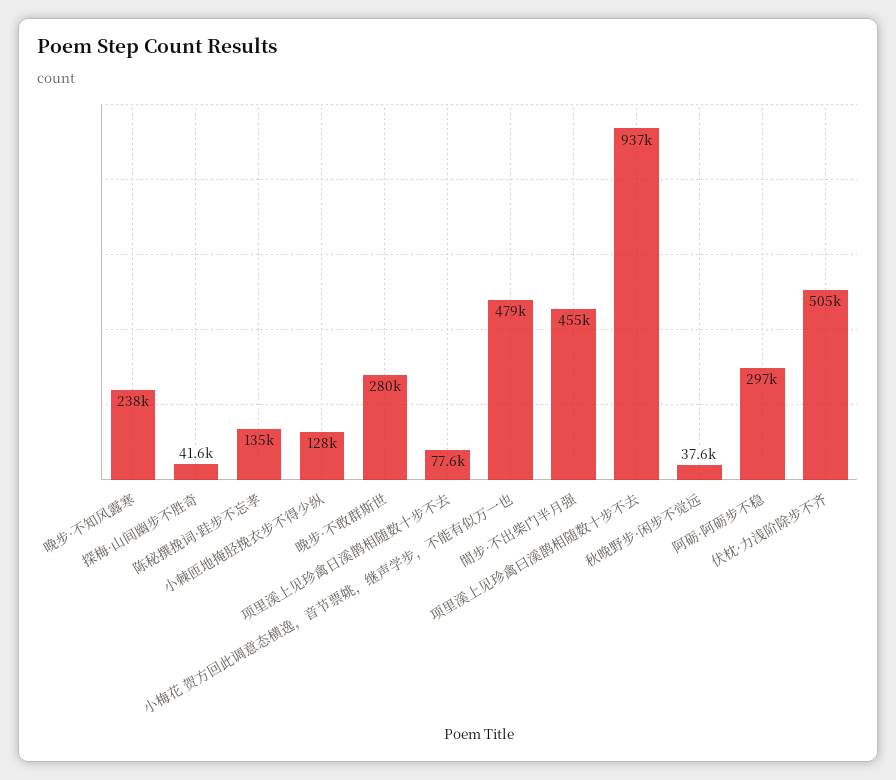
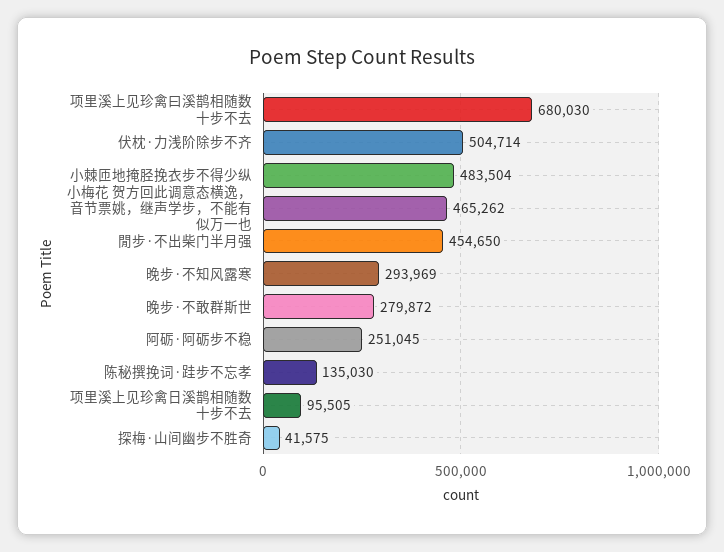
  {
-   "晚步·不知风露寒": 238000,
+   "晚步·不知风露寒": 293969,
    "探梅·山间幽步不胜奇": 41575,
    "陈秘撰挽词·跬步不忘孝": 135030,
-   "小棘匝地掩胫挽衣步不得少纵": 128000,
+   "小棘匝地掩胫挽衣步不得少纵": 483504,
    "晚步·不敢群斯世": 279872,
-   "项里溪上见珍禽日溪鹊相随数十步不去": 77600,
+   "项里溪上见珍禽日溪鹊相随数十步不去": 95505,
-   "小梅花 贺方回此调意态横逸，音节票姚，继声学步，不能有似万一也": 479000,
+   "小梅花 贺方回此调意态横逸，音节票姚，继声学步，不能有似万一也": 465262,
    "閒步·不出柴门半月强": 454650,
-   "项里溪上见珍禽曰溪鹊相随数十步不去": 937000,
+   "项里溪上见珍禽曰溪鹊相随数十步不去": 680030,
-   "秋晚野步·闲步不觉远": 37600,
-   "阿砺·阿砺步不稳": 297000,
+   "阿砺·阿砺步不稳": 251045,
    "伏枕·力浅阶除步不齐": 504714
  }

